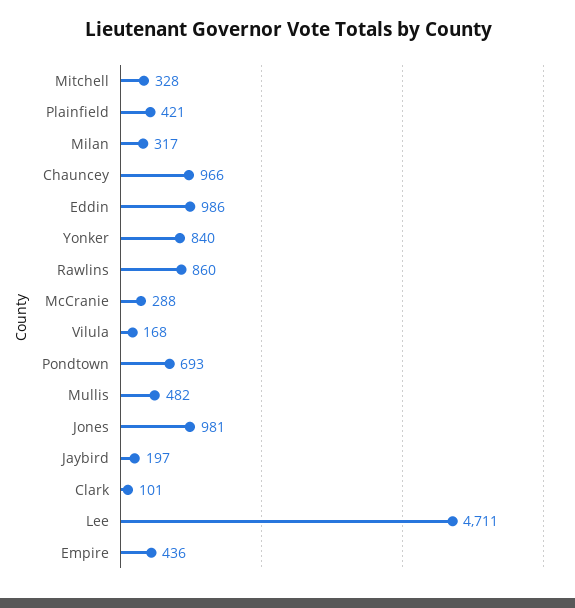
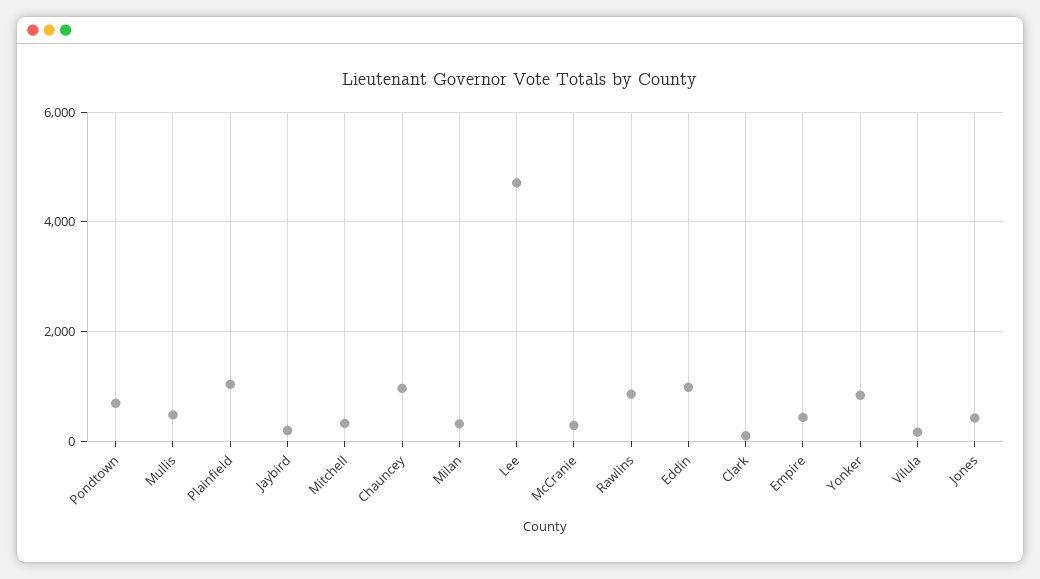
  {
    "Mitchell": 328,
-   "Plainfield": 421,
+   "Plainfield": 1000,
    "Milan": 317,
    "Chauncey": 966,
    "Eddin": 986,
    "Yonker": 840,
    "Rawlins": 860,
    "McCranie": 288,
    "Vilula": 168,
    "Pondtown": 693,
    "Mullis": 482,
-   "Jones": 981,
+   "Jones": 400,
    "Jaybird": 197,
    "Clark": 101,
    "Lee": 4711,
    "Empire": 436
  }

